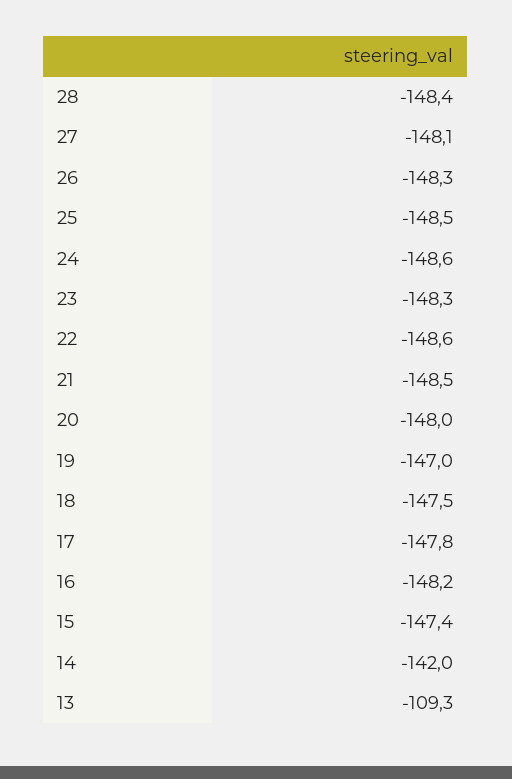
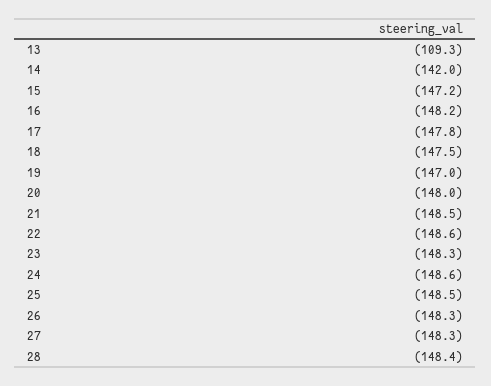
  {
    "28": -148.4,
-   "27": -148.1,
+   "27": -148.3,
    "26": -148.3,
    "25": -148.5,
    "24": -148.6,
    "23": -148.3,
    "22": -148.6,
    "21": -148.5,
    "20": -148,
    "19": -147,
    "18": -147.5,
    "17": -147.8,
    "16": -148.2,
-   "15": -147.4,
+   "15": -147.2,
    "14": -142,
    "13": -109.3
  }

